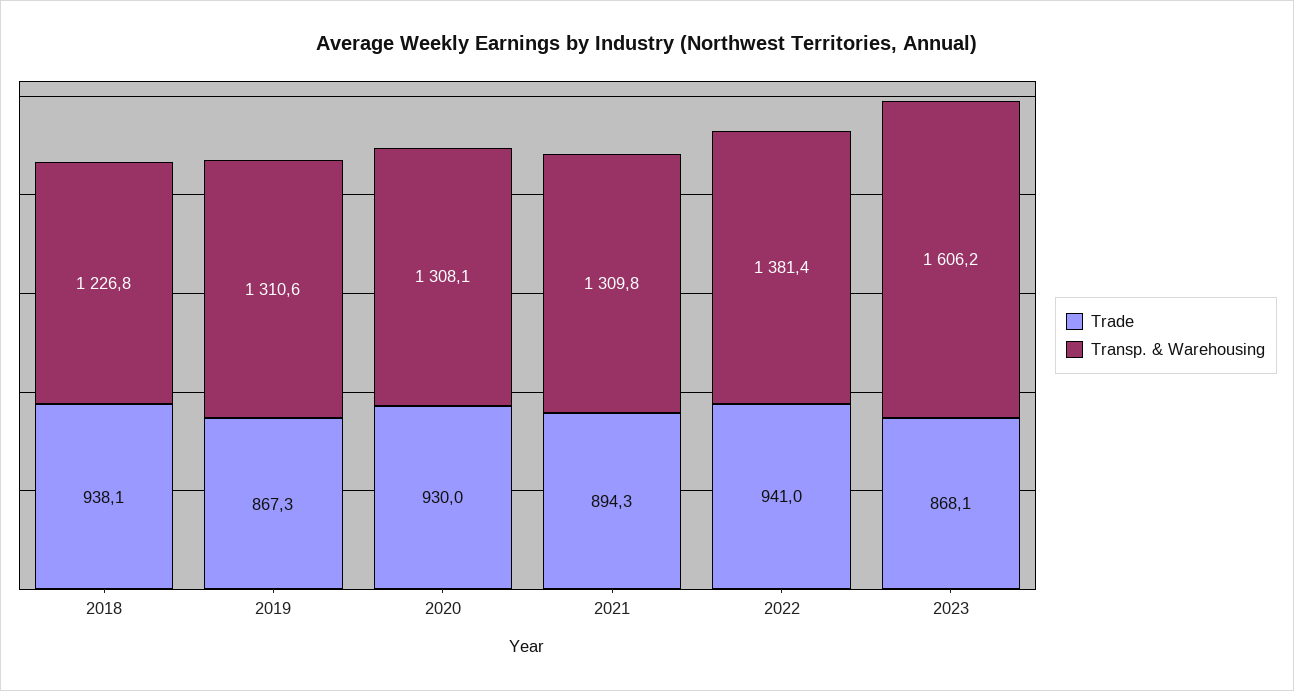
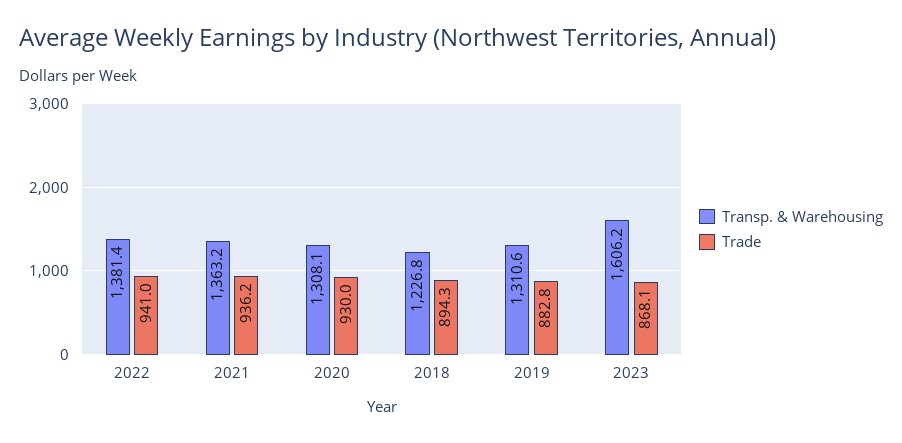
  {
    "Trade": {
-     "2018": 938.1,
+     "2018": 894.3,
-     "2019": 867.3,
+     "2019": 882.8,
      "2020": 930,
-     "2021": 894.3,
+     "2021": 936.2,
      "2022": 941,
      "2023": 868.1
    },
    "Transp. & Warehousing": {
      "2018": 1226.8,
      "2019": 1310.6,
      "2020": 1308.1,
-     "2021": 1309.8,
+     "2021": 1363.2,
      "2022": 1381.4,
      "2023": 1606.2
    }
  }

